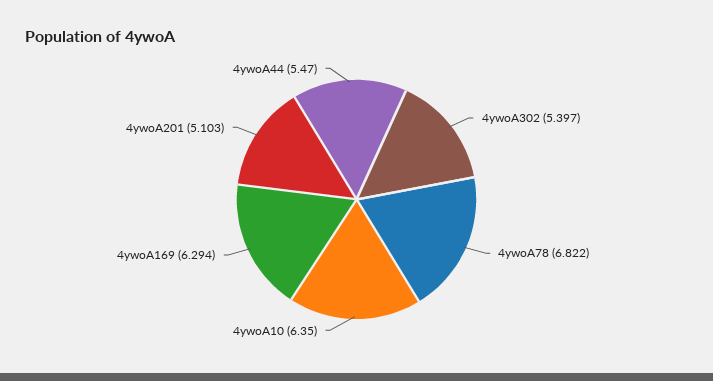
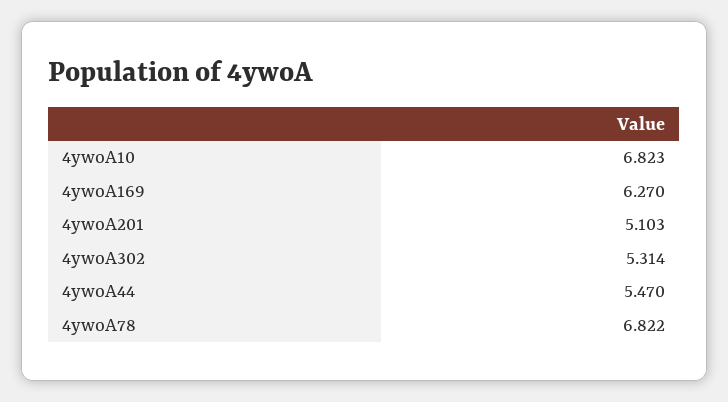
  {
-   "4ywoA302": 5.397,
+   "4ywoA302": 5.314,
    "4ywoA78": 6.822,
-   "4ywoA10": 6.35,
+   "4ywoA10": 6.823,
-   "4ywoA169": 6.294,
+   "4ywoA169": 6.27,
    "4ywoA201": 5.103,
    "4ywoA44": 5.47
  }

